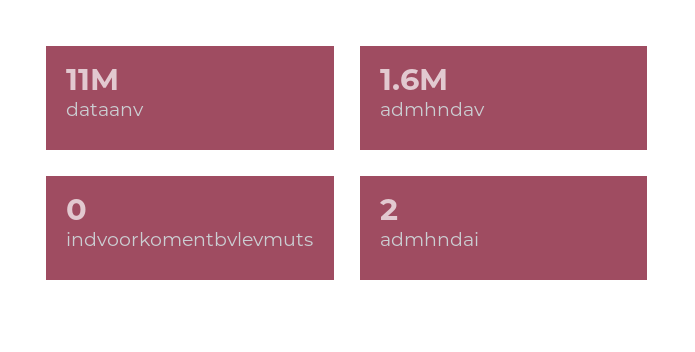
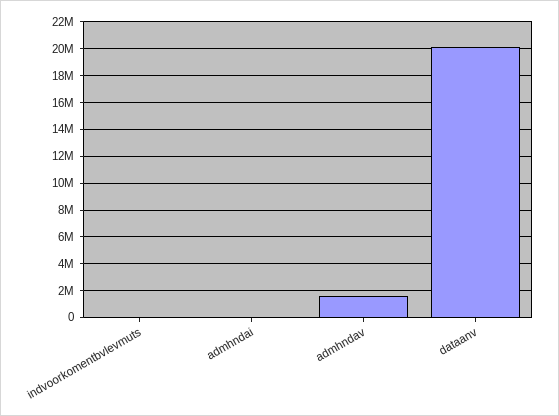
  {
-   "dataanv": 11000000,
+   "dataanv": 20000000,
    "admhndav": 1600000,
    "indvoorkomentbvlevmuts": 0,
    "admhndai": 2
  }

